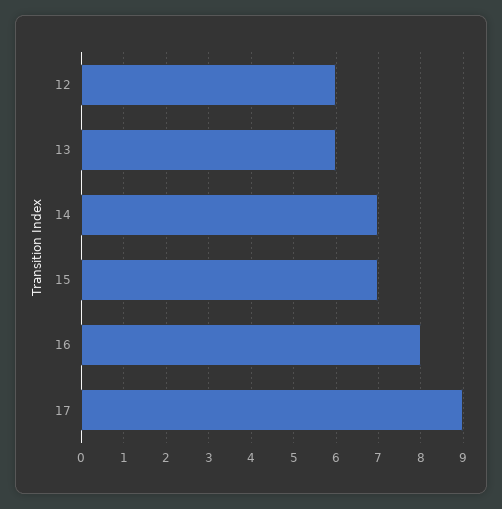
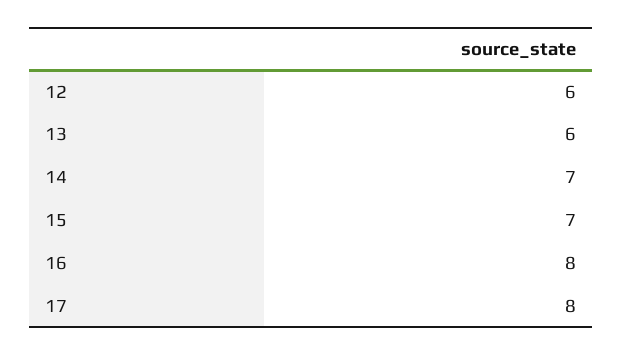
  {
    "12": 6,
    "13": 6,
    "14": 7,
    "15": 7,
    "16": 8,
-   "17": 9
+   "17": 8
  }

